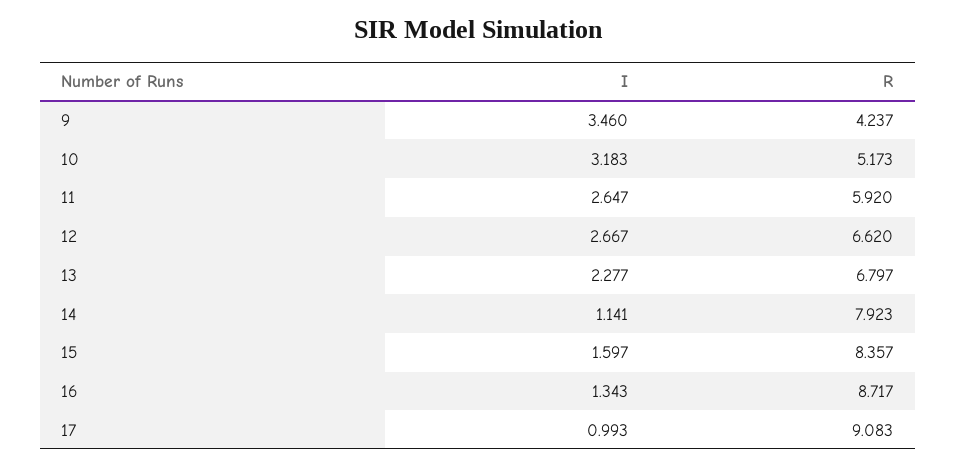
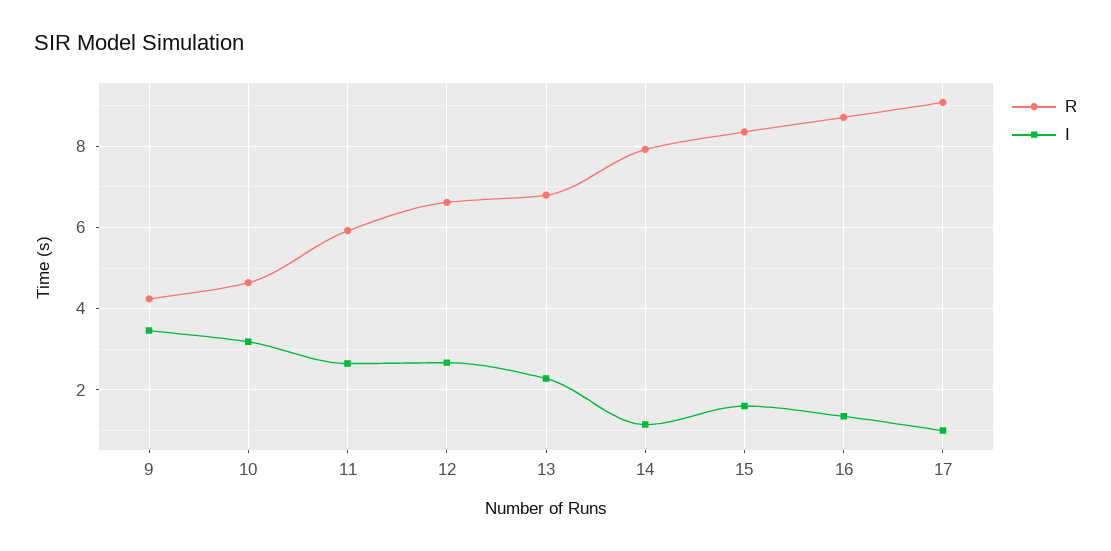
  {
    "I": {
      "9": 3.46,
      "10": 3.183,
      "11": 2.647,
      "12": 2.667,
      "13": 2.277,
      "14": 1.141,
      "15": 1.597,
      "16": 1.343,
      "17": 0.993
    },
    "R": {
      "9": 4.237,
-     "10": 5.173,
+     "10": 4.6,
      "11": 5.92,
      "12": 6.62,
      "13": 6.797,
      "14": 7.923,
      "15": 8.357,
      "16": 8.717,
      "17": 9.083
    }
  }

